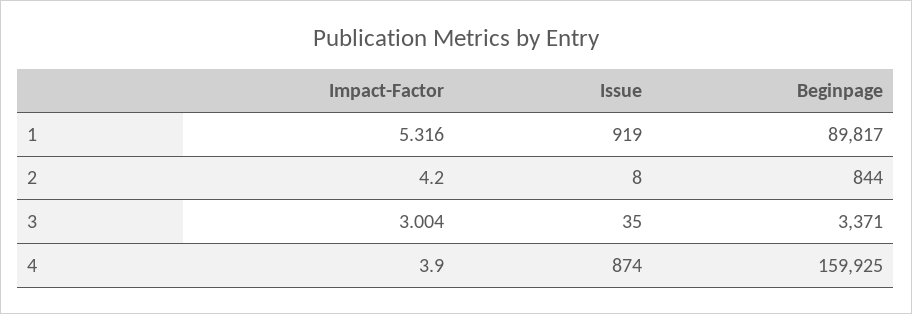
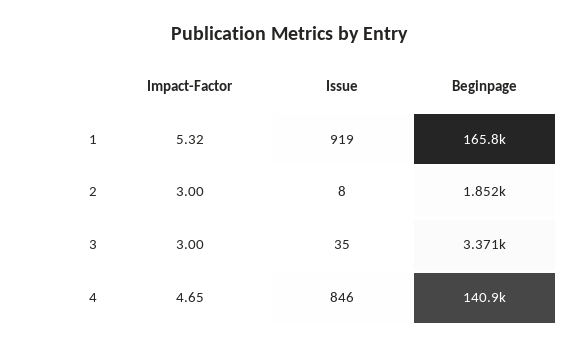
  {
    "Impact-Factor": {
      "1": 5.316,
-     "2": 4.2,
+     "2": 3,
      "3": 3.004,
-     "4": 3.9
+     "4": 4.65
    },
    "Issue": {
      "1": 919,
      "2": 8,
      "3": 35,
-     "4": 874
+     "4": 846
    },
    "Beginpage": {
-     "1": 89817,
+     "1": 165800,
-     "2": 844,
+     "2": 1852,
      "3": 3371,
-     "4": 159925
+     "4": 140900
    }
  }

